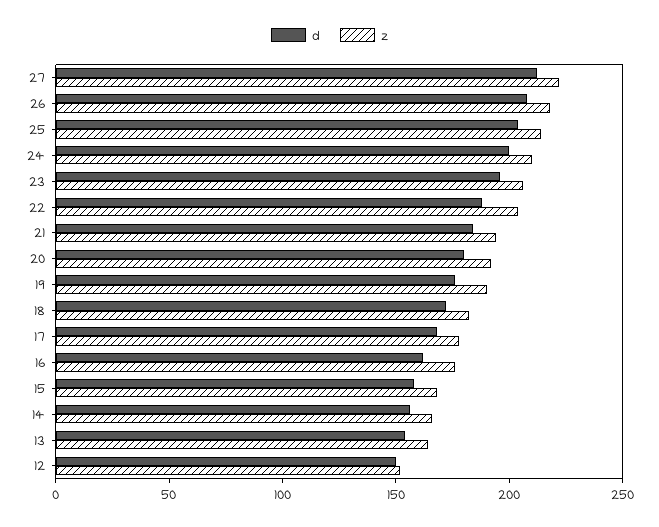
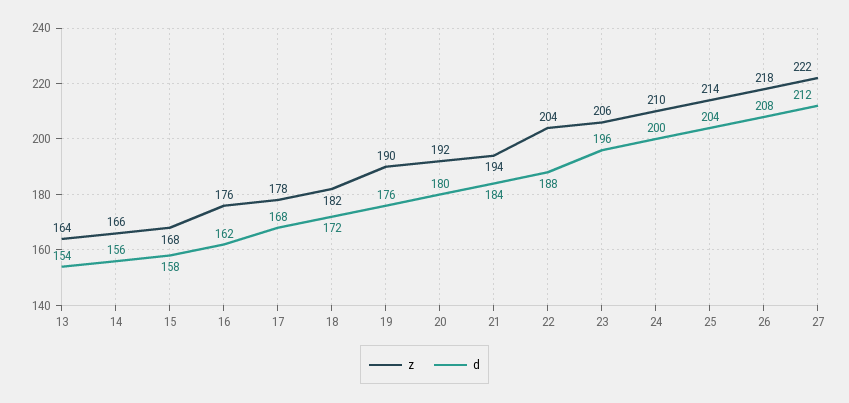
  {
    "d": {
      "27": 212,
      "26": 208,
      "25": 204,
      "24": 200,
      "23": 196,
      "22": 188,
      "21": 184,
      "20": 180,
      "19": 176,
      "18": 172,
      "17": 168,
      "16": 162,
      "15": 158,
      "14": 156,
-     "13": 154,
+     "13": 154
-     "12": 150
    },
    "z": {
      "27": 222,
      "26": 218,
      "25": 214,
      "24": 210,
      "23": 206,
      "22": 204,
      "21": 194,
      "20": 192,
      "19": 190,
      "18": 182,
      "17": 178,
      "16": 176,
      "15": 168,
      "14": 166,
-     "13": 164,
+     "13": 164
-     "12": 150
    }
  }

